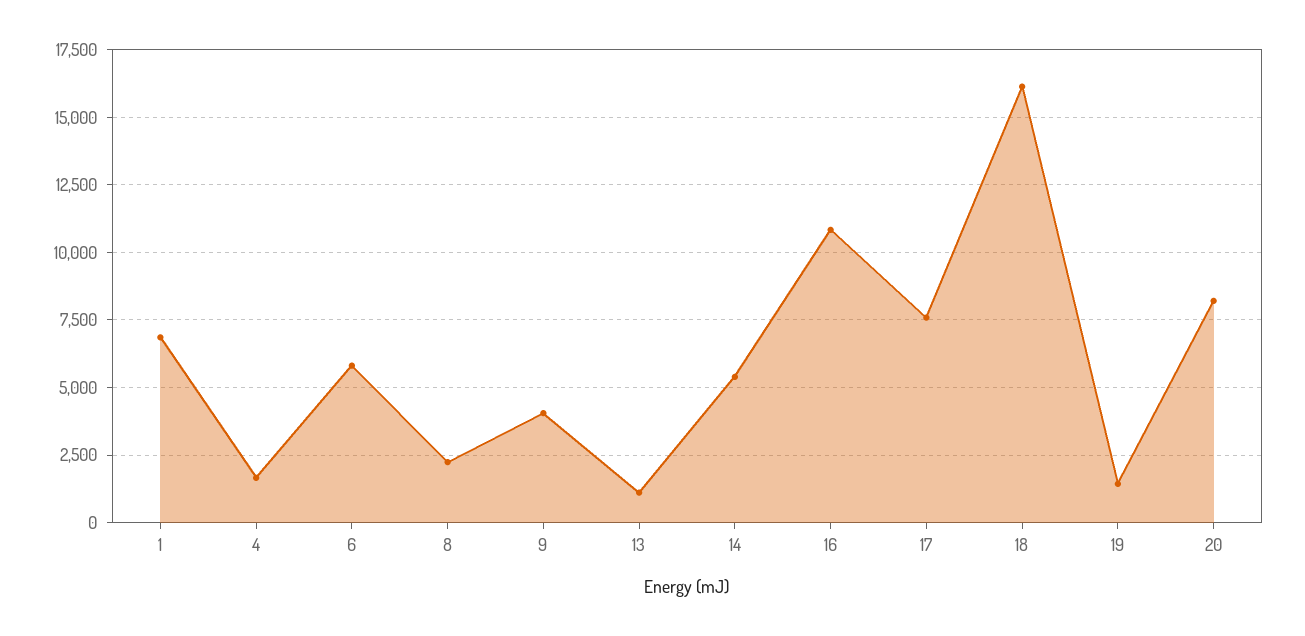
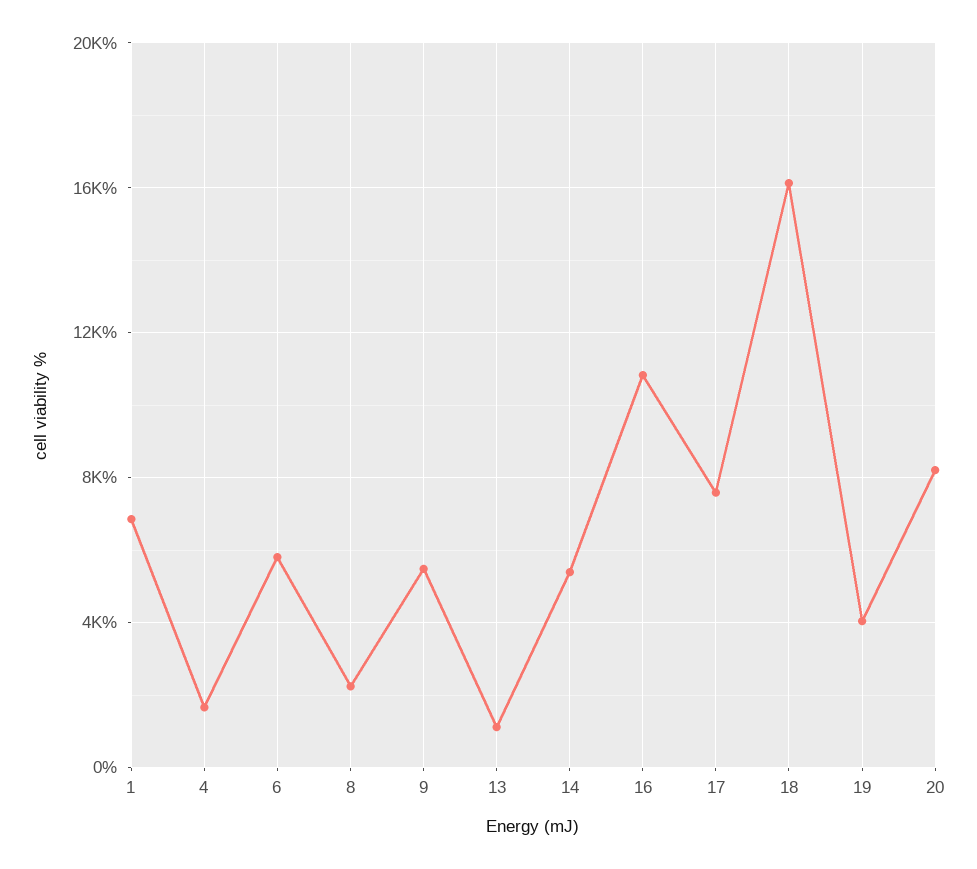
  {
    "1": 6750,
    "4": 1750,
    "6": 5750,
    "8": 2250,
-   "9": 4000,
+   "9": 5500,
    "13": 1000,
    "14": 5500,
    "16": 10750,
    "17": 7500,
    "18": 16000,
-   "19": 1500,
+   "19": 4000,
    "20": 8250
  }

